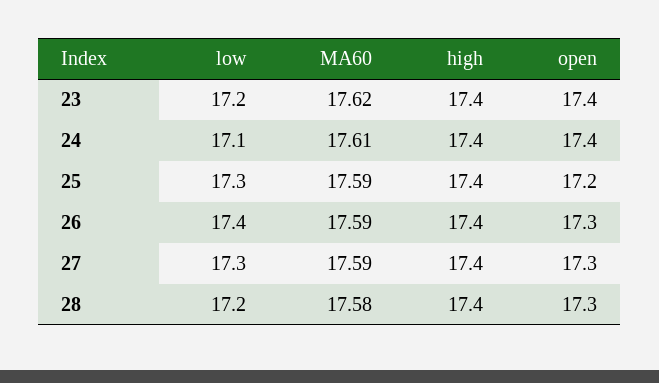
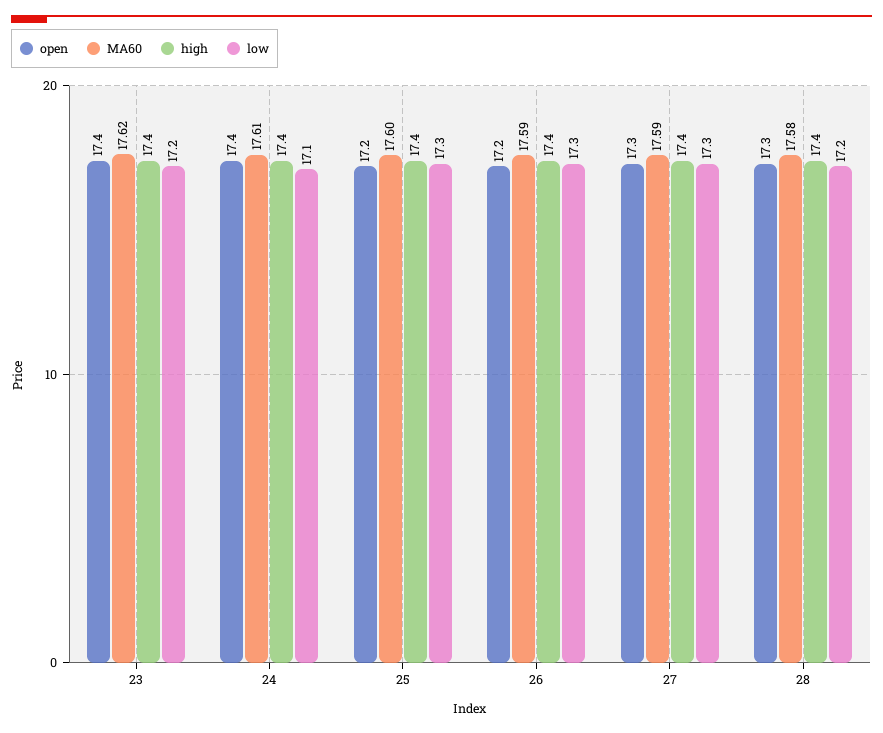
  {
    "low": {
      "23": 17.2,
      "24": 17.1,
      "25": 17.3,
-     "26": 17.4,
+     "26": 17.3,
      "27": 17.3,
      "28": 17.2
    },
    "MA60": {
      "23": 17.62,
      "24": 17.61,
-     "25": 17.59,
+     "25": 17.6,
      "26": 17.59,
      "27": 17.59,
      "28": 17.58
    },
    "high": {
      "23": 17.4,
      "24": 17.4,
      "25": 17.4,
      "26": 17.4,
      "27": 17.4,
      "28": 17.4
    },
    "open": {
      "23": 17.4,
      "24": 17.4,
      "25": 17.2,
-     "26": 17.3,
+     "26": 17.2,
      "27": 17.3,
      "28": 17.3
    }
  }

